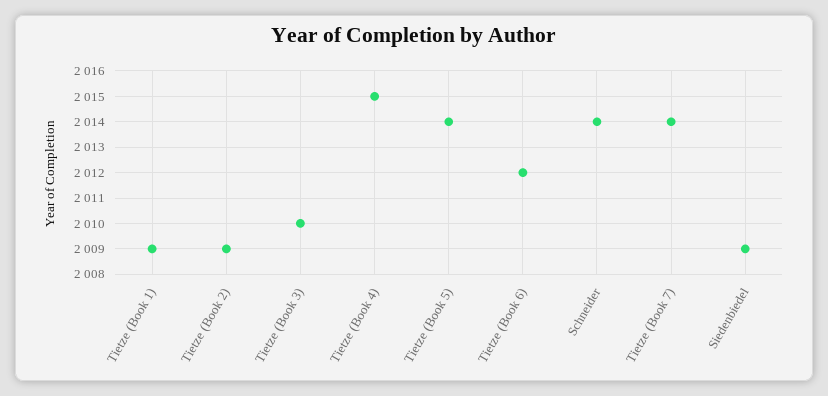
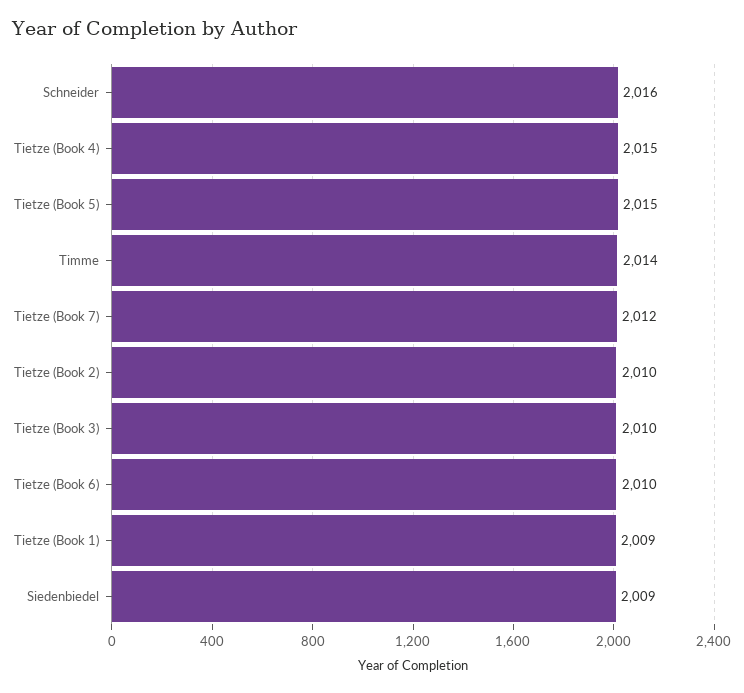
  {
    "Tietze (Book 1)": 2009,
-   "Tietze (Book 2)": 2009,
+   "Tietze (Book 2)": 2010,
    "Tietze (Book 3)": 2010,
    "Tietze (Book 4)": 2015,
-   "Tietze (Book 5)": 2014,
+   "Tietze (Book 5)": 2015,
-   "Tietze (Book 6)": 2012,
+   "Tietze (Book 6)": 2010,
-   "Schneider": 2014,
+   "Schneider": 2016,
-   "Tietze (Book 7)": 2014,
+   "Tietze (Book 7)": 2012,
-   "Siedenbiedel": 2009
+   "Siedenbiedel": 2009,
+   "Timme": 2014
  }

